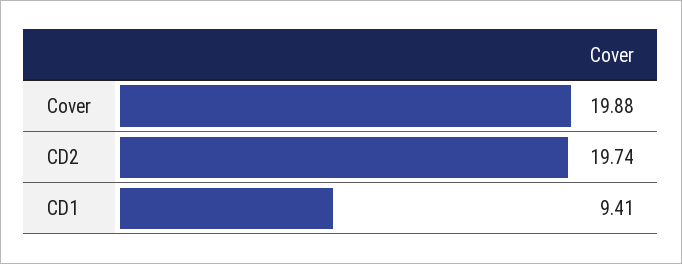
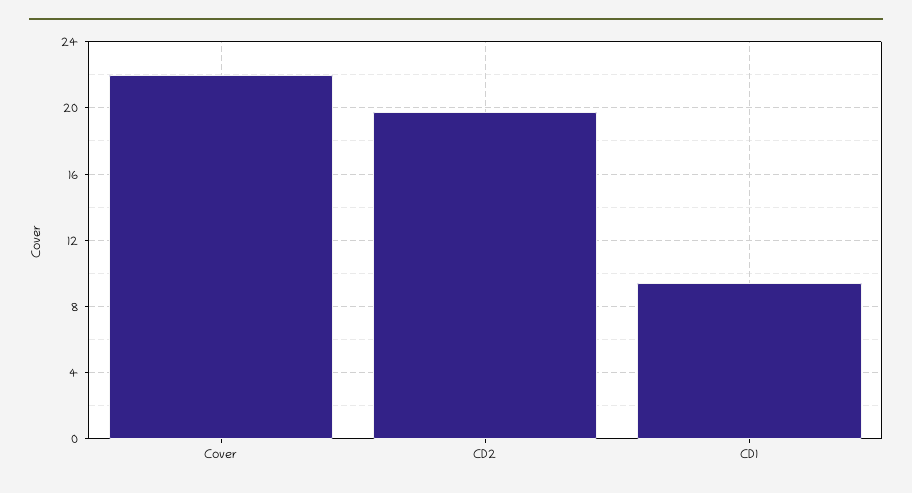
  {
-   "Cover": 19.88,
+   "Cover": 22,
    "CD2": 19.74,
    "CD1": 9.41
  }

